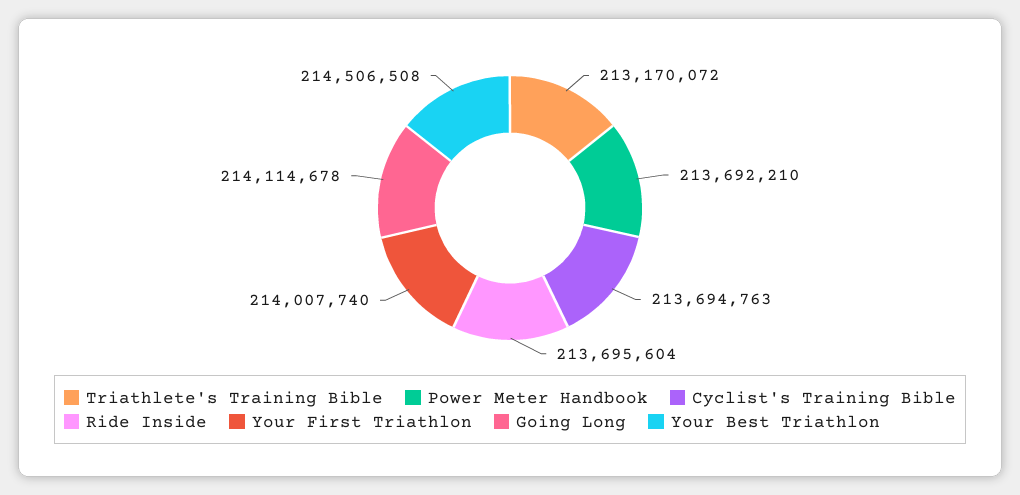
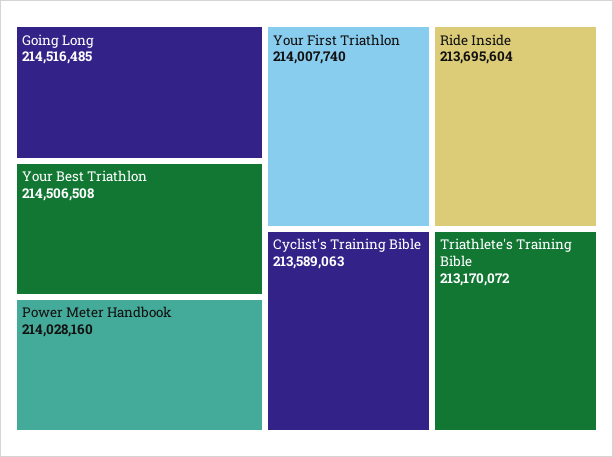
  {
    "Triathlete's Training Bible": 213170072,
-   "Power Meter Handbook": 213692210,
+   "Power Meter Handbook": 214028160,
-   "Cyclist's Training Bible": 213694763,
+   "Cyclist's Training Bible": 213589063,
    "Ride Inside": 213695604,
    "Your First Triathlon": 214007740,
-   "Going Long": 214114678,
+   "Going Long": 214516485,
    "Your Best Triathlon": 214506508
  }

